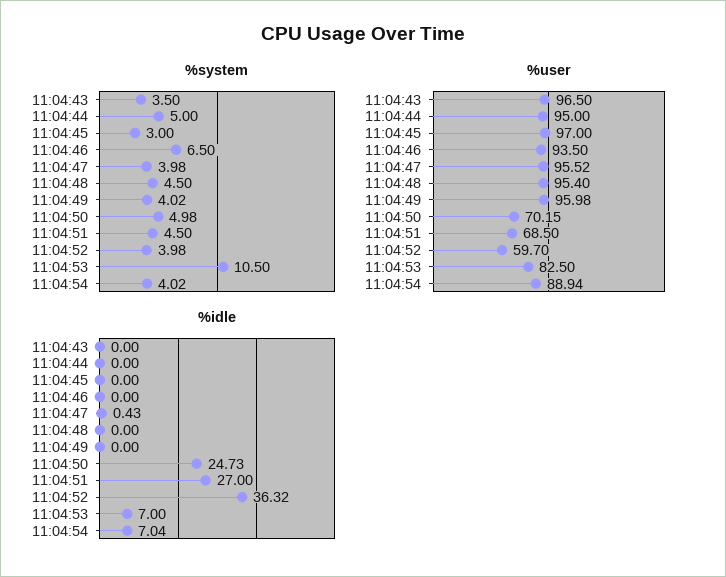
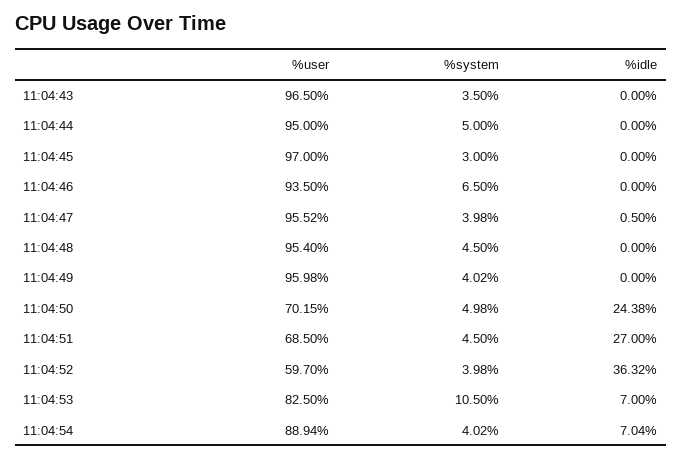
  {
    "%system": {
      "11:04:43": 3.5,
      "11:04:44": 5,
      "11:04:45": 3,
      "11:04:46": 6.5,
      "11:04:47": 3.98,
      "11:04:48": 4.5,
      "11:04:49": 4.02,
      "11:04:50": 4.98,
      "11:04:51": 4.5,
      "11:04:52": 3.98,
      "11:04:53": 10.5,
      "11:04:54": 4.02
    },
    "%user": {
      "11:04:43": 96.5,
      "11:04:44": 95,
      "11:04:45": 97,
      "11:04:46": 93.5,
      "11:04:47": 95.52,
      "11:04:48": 95.4,
      "11:04:49": 95.98,
      "11:04:50": 70.15,
      "11:04:51": 68.5,
      "11:04:52": 59.7,
      "11:04:53": 82.5,
      "11:04:54": 88.94
    },
    "%idle": {
      "11:04:43": 0,
      "11:04:44": 0,
      "11:04:45": 0,
      "11:04:46": 0,
-     "11:04:47": 0.43,
+     "11:04:47": 0.5,
      "11:04:48": 0,
      "11:04:49": 0,
-     "11:04:50": 24.73,
+     "11:04:50": 24.38,
      "11:04:51": 27,
      "11:04:52": 36.32,
      "11:04:53": 7,
      "11:04:54": 7.04
    }
  }

